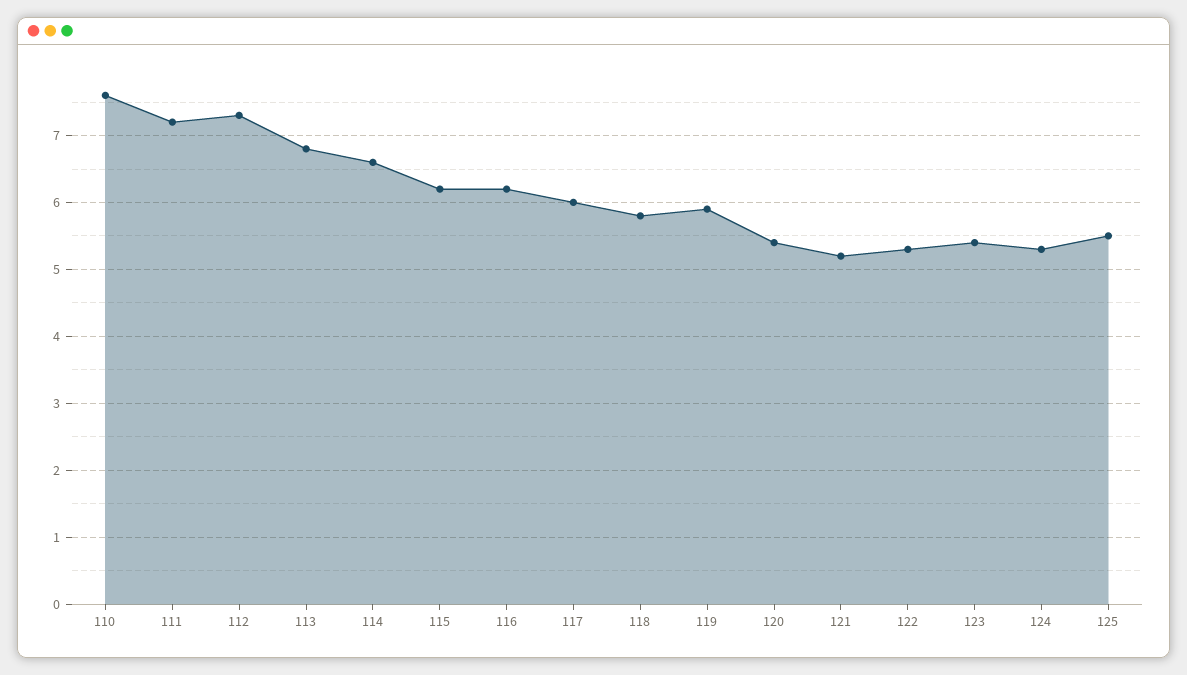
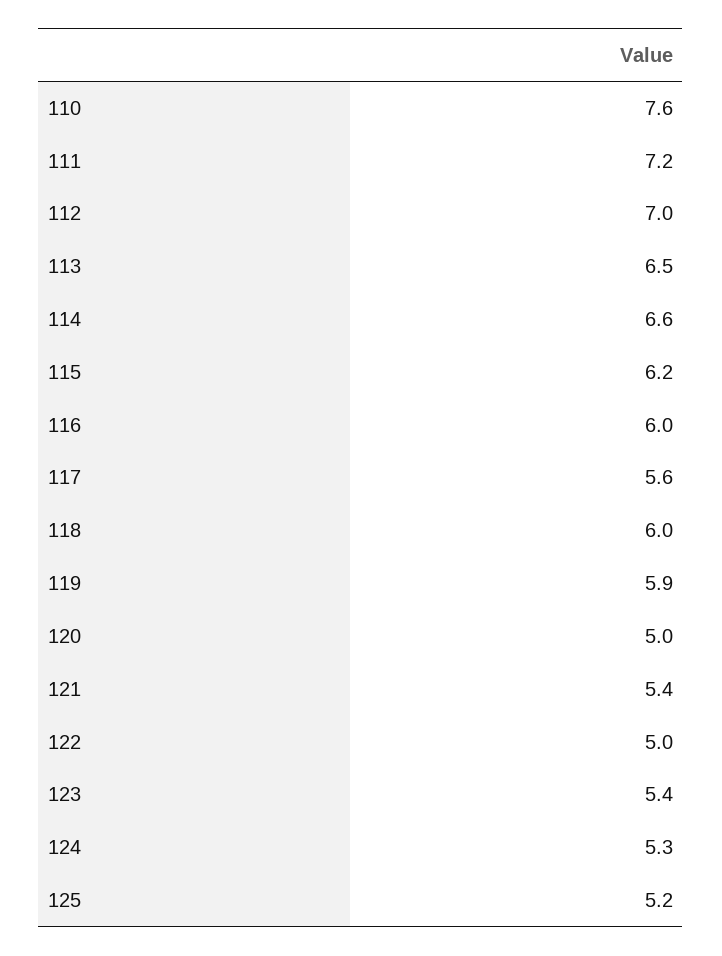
  {
    "110": 7.6,
    "111": 7.2,
-   "112": 7.3,
+   "112": 7,
-   "113": 6.8,
+   "113": 6.5,
    "114": 6.6,
    "115": 6.2,
-   "116": 6.2,
+   "116": 6,
-   "117": 6,
+   "117": 5.6,
-   "118": 5.8,
+   "118": 6,
    "119": 5.9,
-   "120": 5.4,
+   "120": 5,
-   "121": 5.2,
+   "121": 5.4,
-   "122": 5.3,
+   "122": 5,
    "123": 5.4,
    "124": 5.3,
-   "125": 5.5
+   "125": 5.2
  }

